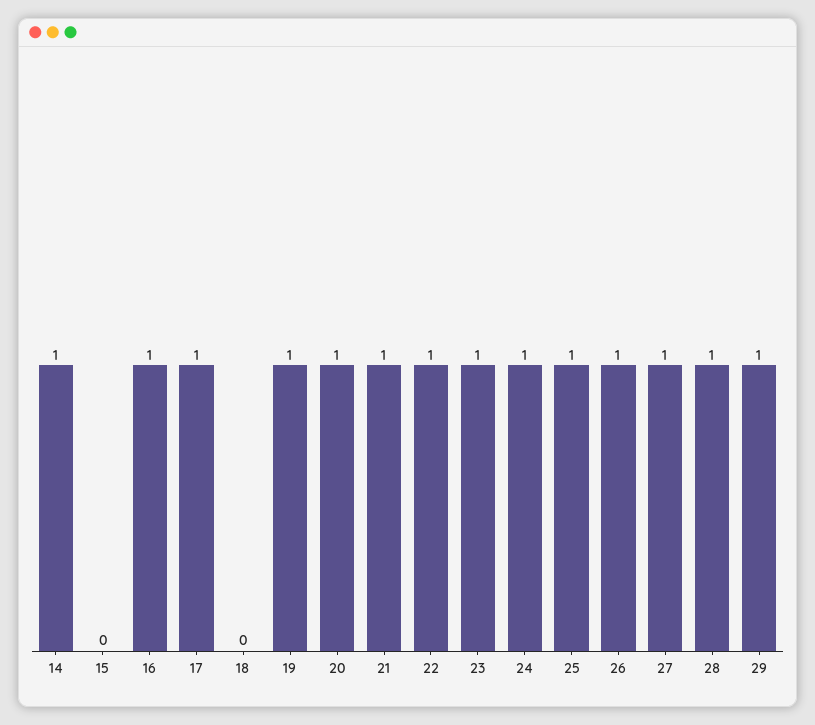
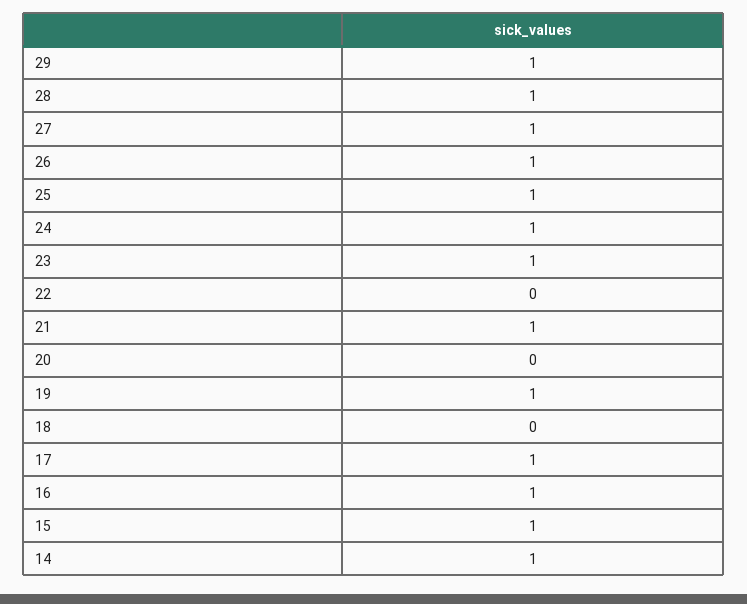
  {
    "14": 1,
-   "15": 0,
+   "15": 1,
    "16": 1,
    "17": 1,
    "18": 0,
    "19": 1,
-   "20": 1,
+   "20": 0,
    "21": 1,
-   "22": 1,
+   "22": 0,
    "23": 1,
    "24": 1,
    "25": 1,
    "26": 1,
    "27": 1,
    "28": 1,
    "29": 1
  }

